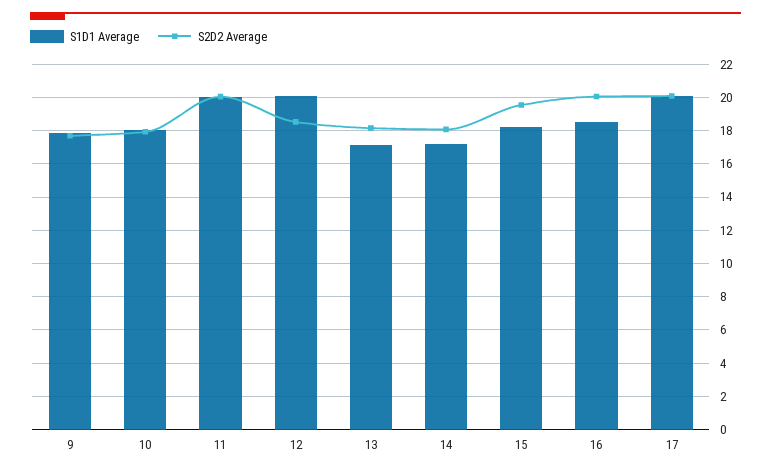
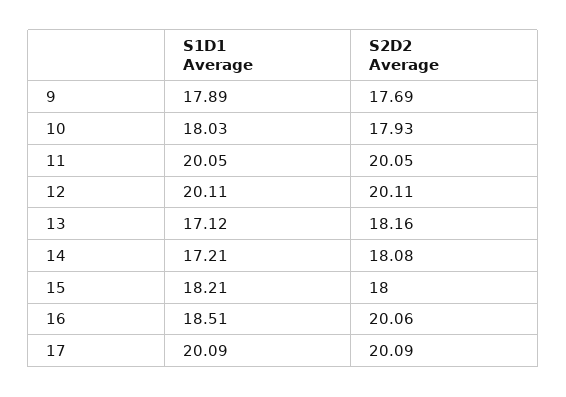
  {
    "S1D1 Average": {
      "9": 17.89,
      "10": 18.03,
      "11": 20.05,
      "12": 20.11,
      "13": 17.12,
      "14": 17.21,
      "15": 18.21,
      "16": 18.51,
      "17": 20.09
    },
    "S2D2 Average": {
      "9": 17.69,
      "10": 17.93,
      "11": 20.05,
-     "12": 18.5,
+     "12": 20.11,
      "13": 18.16,
      "14": 18.08,
-     "15": 19.5,
+     "15": 18,
      "16": 20.06,
      "17": 20.09
    }
  }

